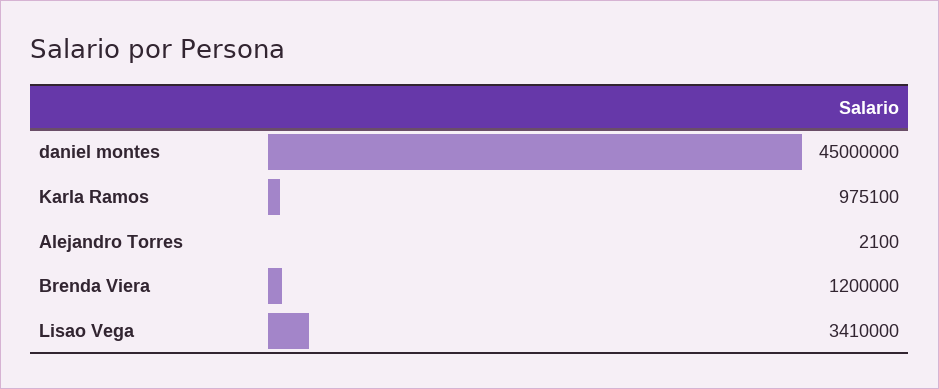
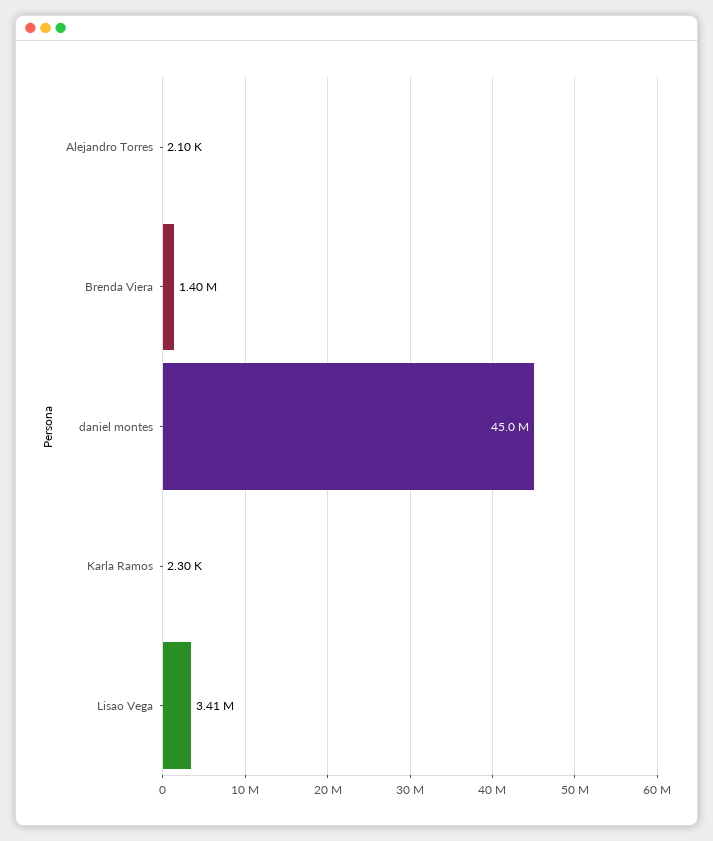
  {
    "daniel montes": 45000000,
-   "Karla Ramos": 975100,
+   "Karla Ramos": 2300,
    "Alejandro Torres": 2100,
-   "Brenda Viera": 1200000,
+   "Brenda Viera": 1400000,
    "Lisao Vega": 3410000
  }

